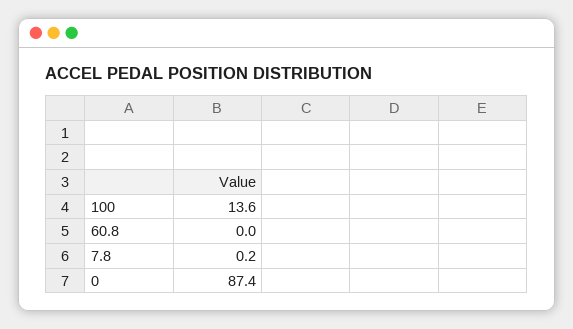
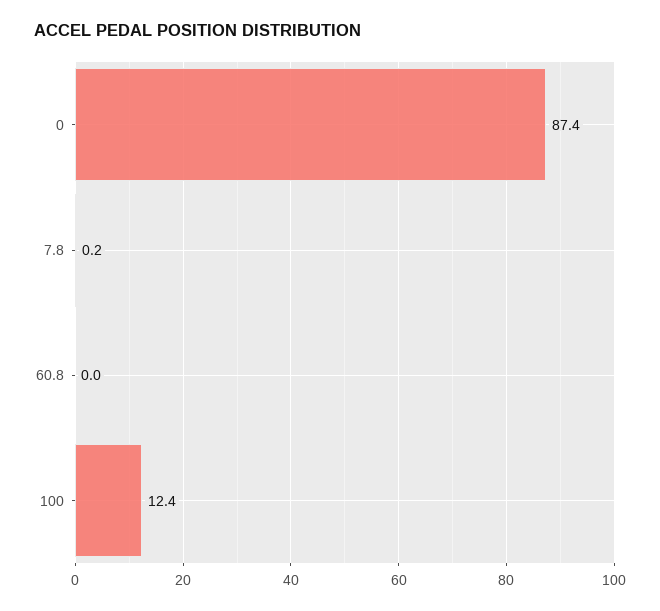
  {
-   "100": 13.6,
+   "100": 12.4,
    "60.8": 0,
    "7.8": 0.2,
    "0": 87.4
  }

